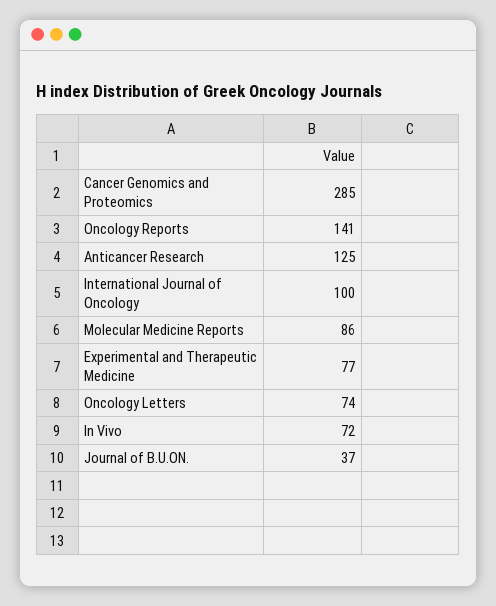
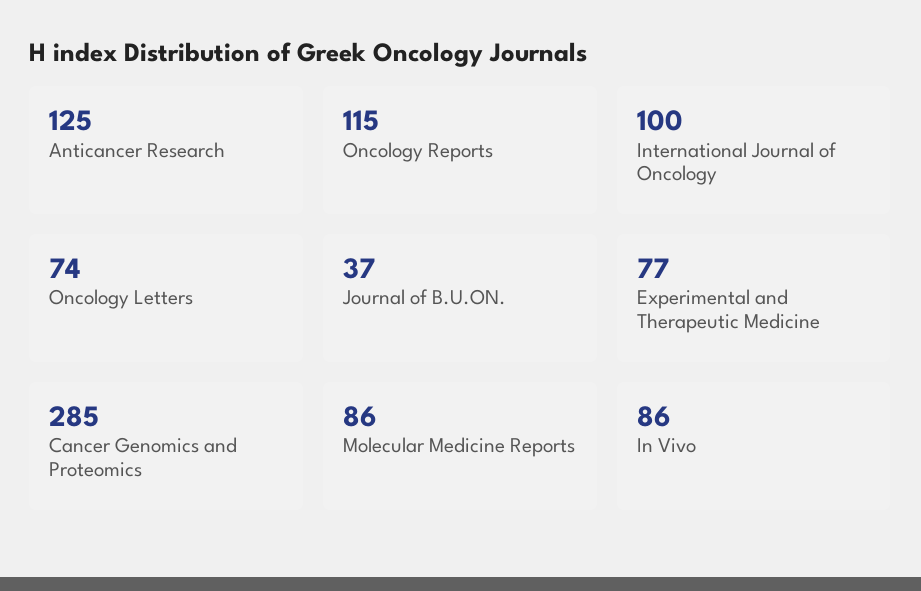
  {
    "Cancer Genomics and Proteomics": 285,
-   "Oncology Reports": 141,
+   "Oncology Reports": 115,
    "Anticancer Research": 125,
    "International Journal of Oncology": 100,
    "Molecular Medicine Reports": 86,
    "Experimental and Therapeutic Medicine": 77,
    "Oncology Letters": 74,
-   "In Vivo": 72,
+   "In Vivo": 86,
    "Journal of B.U.ON.": 37
  }

